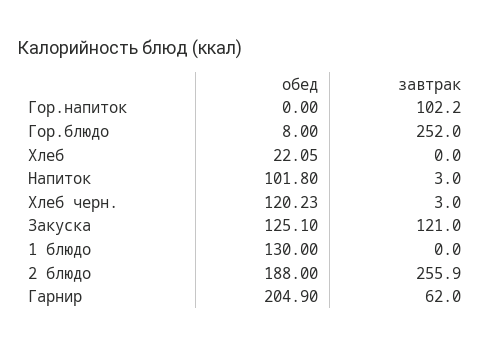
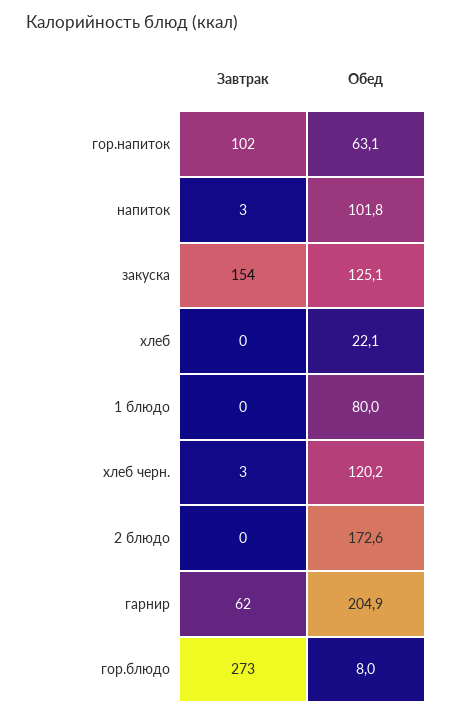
  {
    "обед": {
-     "Гор.напиток": 0,
+     "Гор.напиток": 63.1,
      "Гор.блюдо": 8,
      "Хлеб": 22.05,
      "Напиток": 101.8,
      "Хлеб черн.": 120.23,
      "Закуска": 125.1,
-     "1 блюдо": 130,
+     "1 блюдо": 80,
-     "2 блюдо": 188,
+     "2 блюдо": 172.6,
      "Гарнир": 204.9
    },
    "завтрак": {
      "Гор.напиток": 102.2,
-     "Гор.блюдо": 252,
+     "Гор.блюдо": 273,
      "Хлеб": 0,
      "Напиток": 3,
      "Хлеб черн.": 3,
-     "Закуска": 121,
+     "Закуска": 154,
      "1 блюдо": 0,
-     "2 блюдо": 255.9,
+     "2 блюдо": 0,
      "Гарнир": 62
    }
  }

